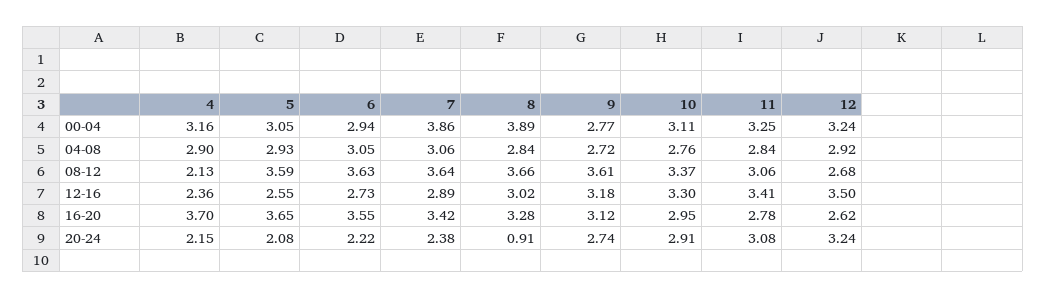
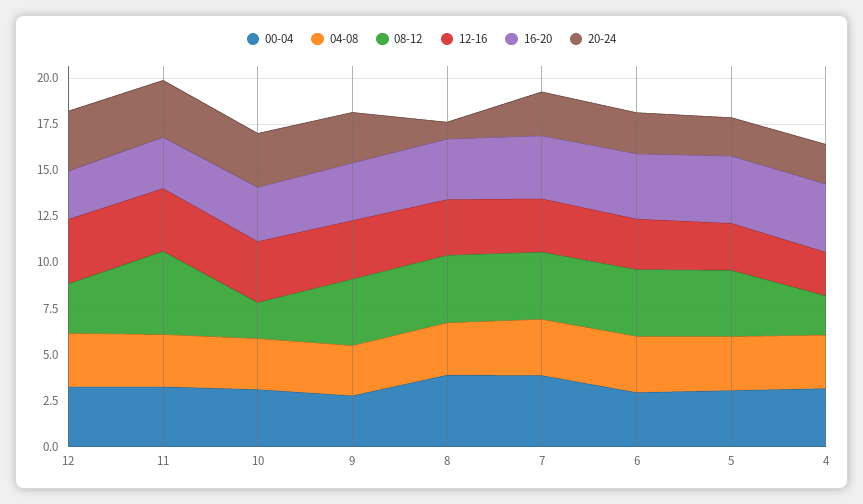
  {
    "00-04": {
      "4": 3.16,
      "5": 3.05,
      "6": 2.94,
      "7": 3.86,
      "8": 3.89,
      "9": 2.77,
      "10": 3.11,
      "11": 3.25,
      "12": 3.24
    },
    "04-08": {
      "4": 2.9,
      "5": 2.93,
      "6": 3.05,
      "7": 3.06,
      "8": 2.84,
      "9": 2.72,
      "10": 2.76,
      "11": 2.84,
      "12": 2.92
    },
    "08-12": {
      "4": 2.13,
      "5": 3.59,
      "6": 3.63,
      "7": 3.64,
      "8": 3.66,
      "9": 3.61,
-     "10": 3.37,
+     "10": 2,
-     "11": 3.06,
+     "11": 4.5,
      "12": 2.68
    },
    "12-16": {
      "4": 2.36,
      "5": 2.55,
      "6": 2.73,
      "7": 2.89,
      "8": 3.02,
      "9": 3.18,
      "10": 3.3,
      "11": 3.41,
      "12": 3.5
    },
    "16-20": {
      "4": 3.7,
      "5": 3.65,
      "6": 3.55,
      "7": 3.42,
      "8": 3.28,
      "9": 3.12,
      "10": 2.95,
      "11": 2.78,
      "12": 2.62
    },
    "20-24": {
      "4": 2.15,
      "5": 2.08,
      "6": 2.22,
      "7": 2.38,
      "8": 0.91,
      "9": 2.74,
      "10": 2.91,
      "11": 3.08,
      "12": 3.24
    }
  }

